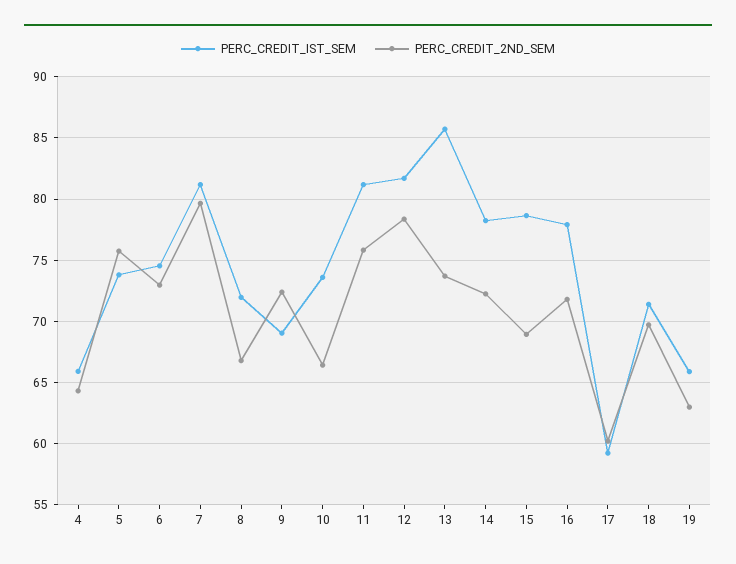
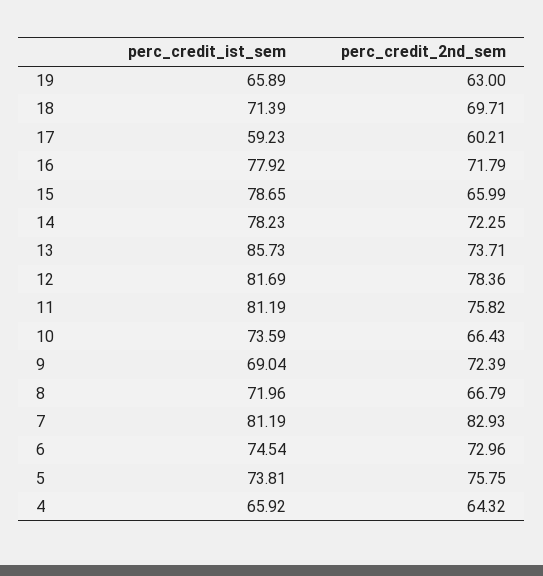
  {
    "PERC_CREDIT_IST_SEM": {
      "4": 65.92,
      "5": 73.81,
      "6": 74.54,
      "7": 81.19,
      "8": 71.96,
      "9": 69.04,
      "10": 73.59,
      "11": 81.19,
      "12": 81.69,
      "13": 85.73,
      "14": 78.23,
      "15": 78.65,
      "16": 77.92,
      "17": 59.23,
      "18": 71.39,
      "19": 65.89
    },
    "PERC_CREDIT_2ND_SEM": {
      "4": 64.32,
      "5": 75.75,
      "6": 72.96,
-     "7": 79.5,
+     "7": 82.93,
      "8": 66.79,
      "9": 72.39,
      "10": 66.43,
      "11": 75.82,
      "12": 78.36,
      "13": 73.71,
      "14": 72.25,
-     "15": 69,
+     "15": 65.99,
      "16": 71.79,
      "17": 60.21,
      "18": 69.71,
      "19": 63
    }
  }

